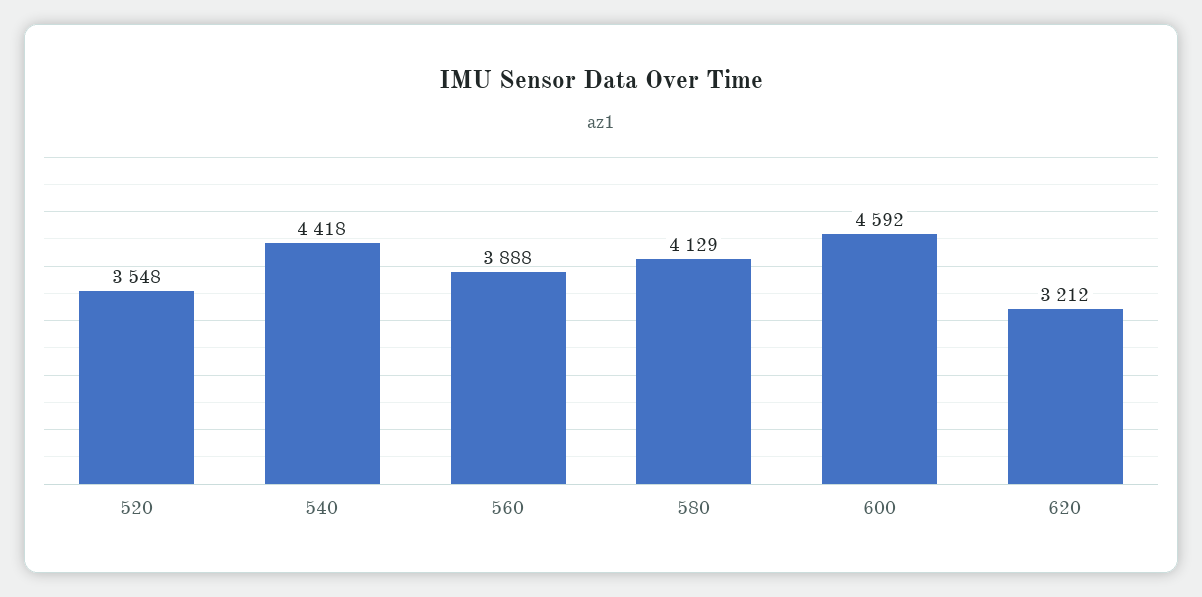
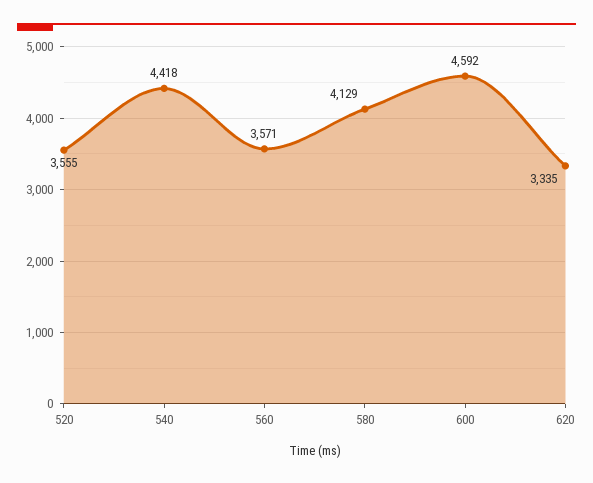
  {
-   "520": 3548,
+   "520": 3555,
    "540": 4418,
-   "560": 3888,
+   "560": 3571,
    "580": 4129,
    "600": 4592,
-   "620": 3212
+   "620": 3335
  }

